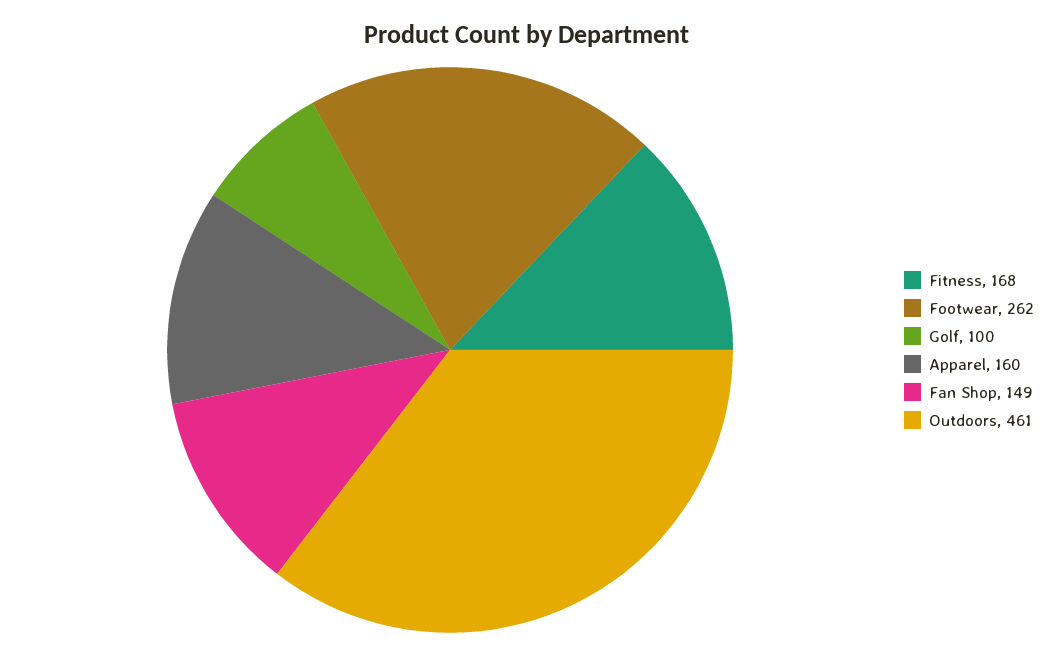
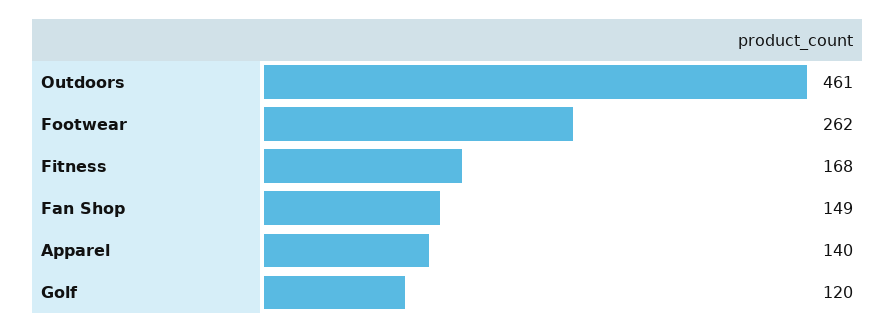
  {
    "Fitness": 168,
    "Footwear": 262,
-   "Golf": 100,
+   "Golf": 120,
-   "Apparel": 160,
+   "Apparel": 140,
    "Fan Shop": 149,
    "Outdoors": 461
  }

